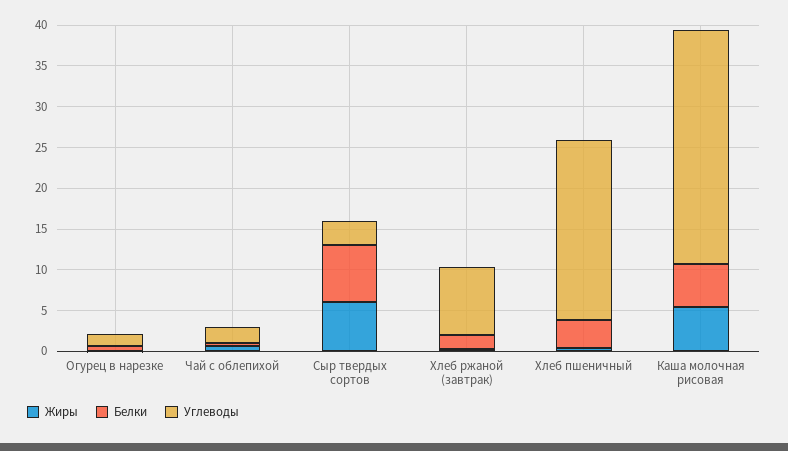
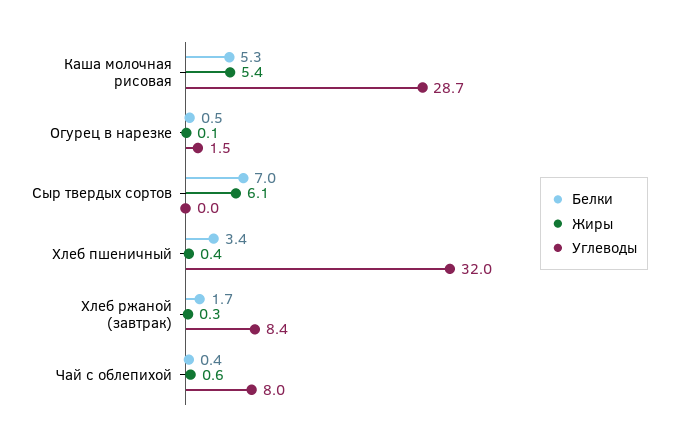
  {
    "Жиры": {
      "Огурец в нарезке": 0.1,
      "Чай с облепихой": 0.6,
      "Сыр твердых сортов": 6.1,
      "Хлеб ржаной (завтрак)": 0.3,
      "Хлеб пшеничный": 0.4,
      "Каша молочная рисовая": 5.4
    },
    "Белки": {
      "Огурец в нарезке": 0.5,
      "Чай с облепихой": 0.4,
      "Сыр твердых сортов": 7,
      "Хлеб ржаной (завтрак)": 1.7,
      "Хлеб пшеничный": 3.4,
      "Каша молочная рисовая": 5.3
    },
    "Углеводы": {
      "Огурец в нарезке": 1.5,
-     "Чай с облепихой": 2,
+     "Чай с облепихой": 8,
-     "Сыр твердых сортов": 3,
+     "Сыр твердых сортов": 0,
      "Хлеб ржаной (завтрак)": 8.4,
-     "Хлеб пшеничный": 22,
+     "Хлеб пшеничный": 32,
      "Каша молочная рисовая": 28.7
    }
  }

